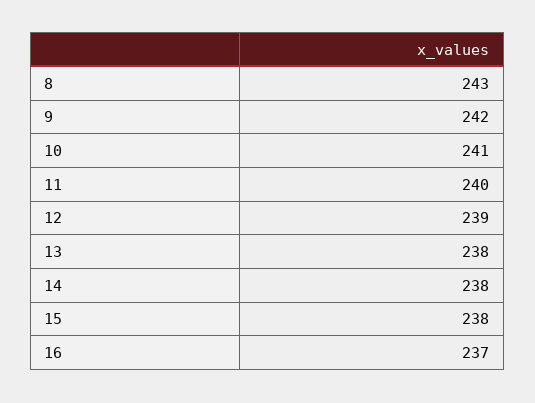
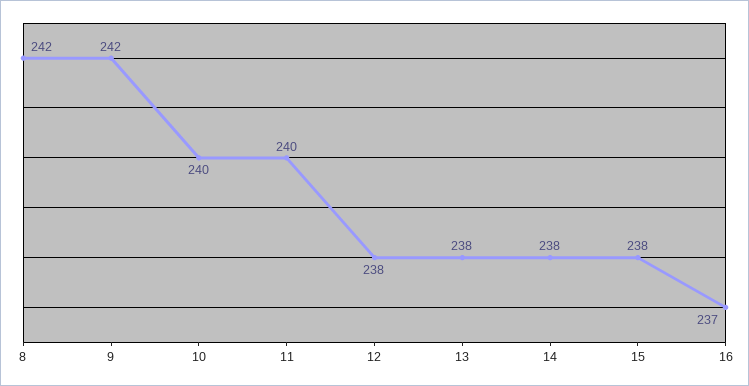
  {
-   "8": 243,
+   "8": 242,
    "9": 242,
-   "10": 241,
+   "10": 240,
    "11": 240,
-   "12": 239,
+   "12": 238,
    "13": 238,
    "14": 238,
    "15": 238,
    "16": 237
  }

